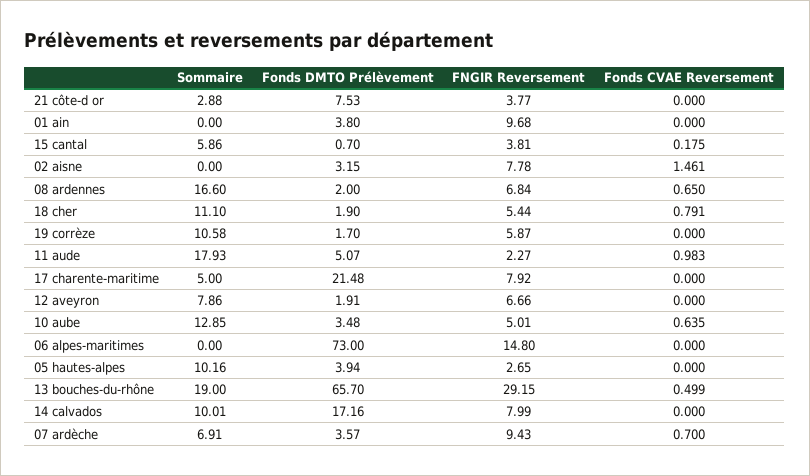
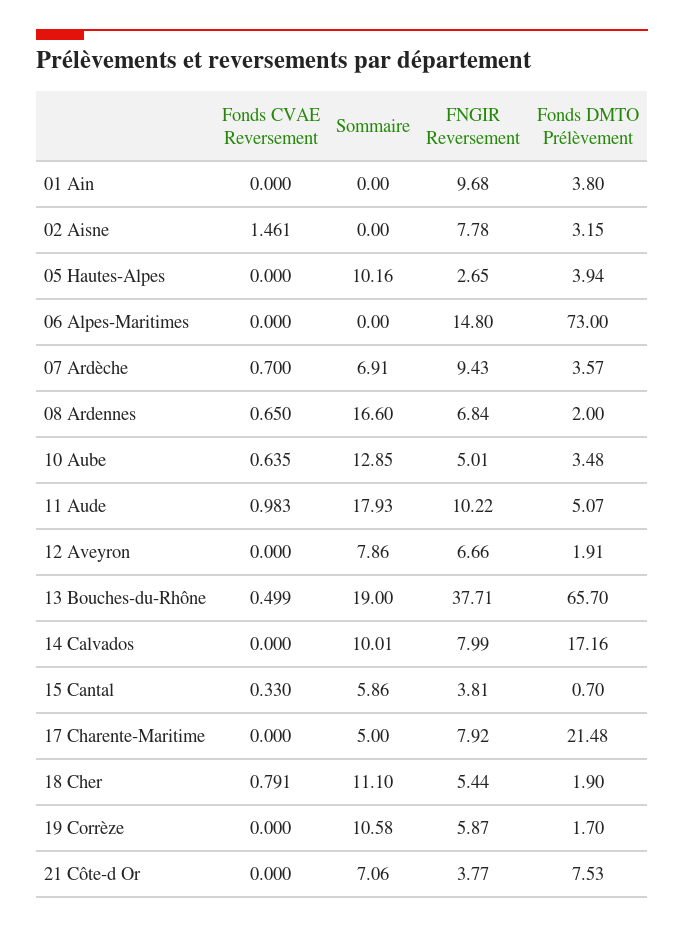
  {
    "Sommaire": {
-     "21 côte-d or": 2.88,
+     "21 côte-d or": 7.06,
      "01 ain": 0,
      "15 cantal": 5.86,
      "02 aisne": 0,
      "08 ardennes": 16.6,
      "18 cher": 11.1,
      "19 corrèze": 10.58,
      "11 aude": 17.93,
      "17 charente-maritime": 5,
      "12 aveyron": 7.86,
      "10 aube": 12.85,
      "06 alpes-maritimes": 0,
      "05 hautes-alpes": 10.16,
      "13 bouches-du-rhône": 19,
      "14 calvados": 10.01,
      "07 ardèche": 6.91
    },
    "Fonds DMTO Prélèvement": {
      "21 côte-d or": 7.53,
      "01 ain": 3.8,
      "15 cantal": 0.7,
      "02 aisne": 3.15,
      "08 ardennes": 2,
      "18 cher": 1.9,
      "19 corrèze": 1.7,
      "11 aude": 5.07,
      "17 charente-maritime": 21.48,
      "12 aveyron": 1.91,
      "10 aube": 3.48,
      "06 alpes-maritimes": 73,
      "05 hautes-alpes": 3.94,
      "13 bouches-du-rhône": 65.7,
      "14 calvados": 17.16,
      "07 ardèche": 3.57
    },
    "FNGIR Reversement": {
      "21 côte-d or": 3.77,
      "01 ain": 9.68,
      "15 cantal": 3.81,
      "02 aisne": 7.78,
      "08 ardennes": 6.84,
      "18 cher": 5.44,
      "19 corrèze": 5.87,
-     "11 aude": 2.27,
+     "11 aude": 10.22,
      "17 charente-maritime": 7.92,
      "12 aveyron": 6.66,
      "10 aube": 5.01,
      "06 alpes-maritimes": 14.8,
      "05 hautes-alpes": 2.65,
-     "13 bouches-du-rhône": 29.15,
+     "13 bouches-du-rhône": 37.71,
      "14 calvados": 7.99,
      "07 ardèche": 9.43
    },
    "Fonds CVAE Reversement": {
      "21 côte-d or": 0,
      "01 ain": 0,
-     "15 cantal": 0.175,
+     "15 cantal": 0.33,
      "02 aisne": 1.461,
      "08 ardennes": 0.65,
      "18 cher": 0.791,
      "19 corrèze": 0,
      "11 aude": 0.983,
      "17 charente-maritime": 0,
      "12 aveyron": 0,
      "10 aube": 0.635,
      "06 alpes-maritimes": 0,
      "05 hautes-alpes": 0,
      "13 bouches-du-rhône": 0.499,
      "14 calvados": 0,
      "07 ardèche": 0.7
    }
  }

